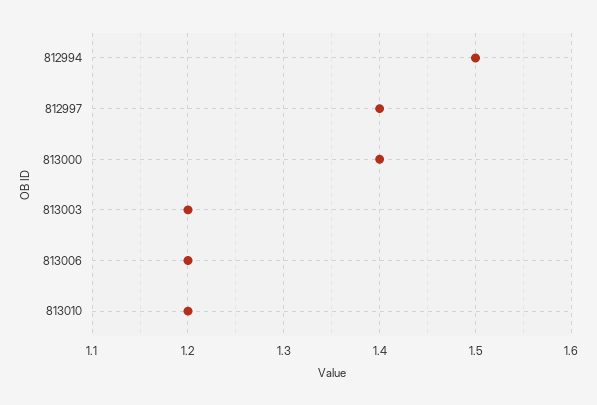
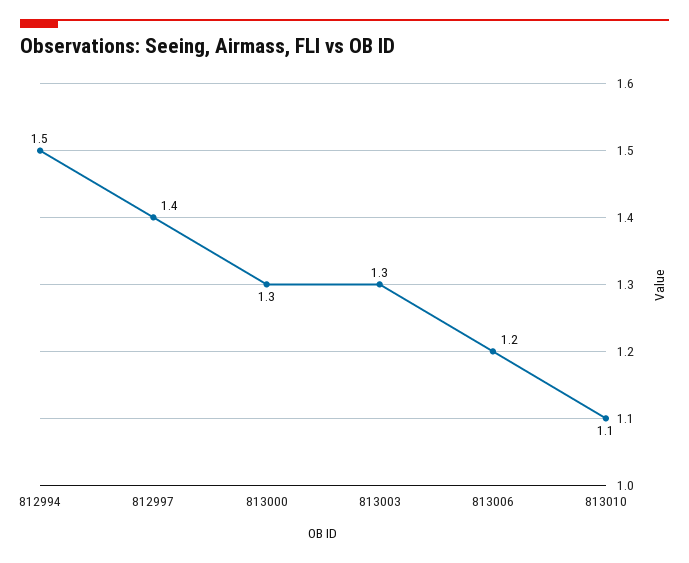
  {
    "812994": 1.5,
    "812997": 1.4,
-   "813000": 1.4,
+   "813000": 1.3,
-   "813003": 1.2,
+   "813003": 1.3,
    "813006": 1.2,
-   "813010": 1.2
+   "813010": 1.1
  }

